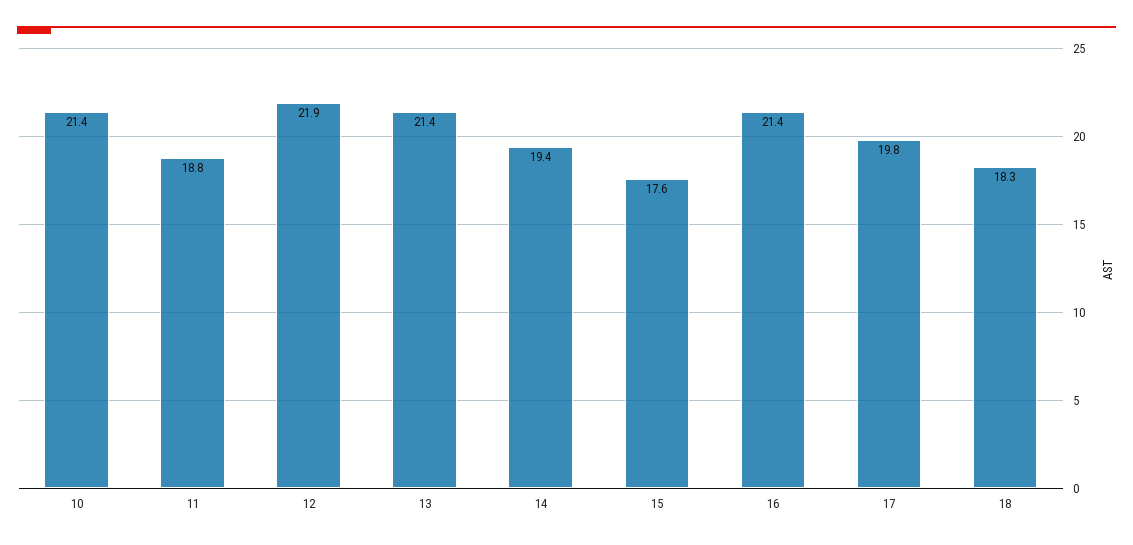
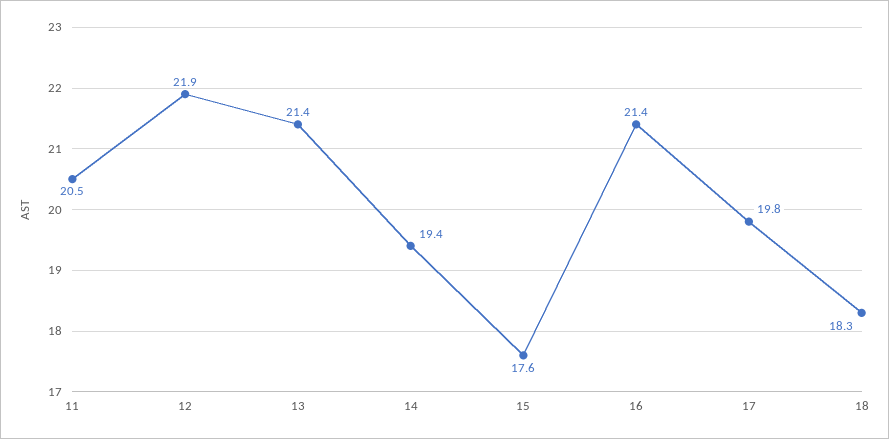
  {
-   "10": 21.4,
-   "11": 18.8,
+   "11": 20.5,
    "12": 21.9,
    "13": 21.4,
    "14": 19.4,
    "15": 17.6,
    "16": 21.4,
    "17": 19.8,
    "18": 18.3
  }

